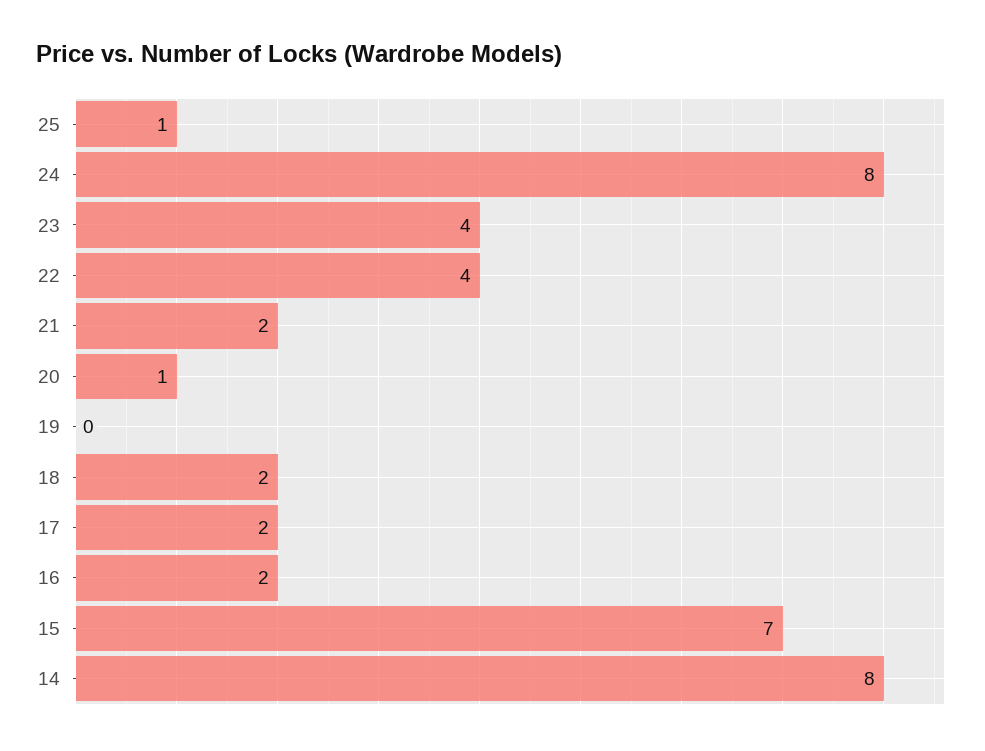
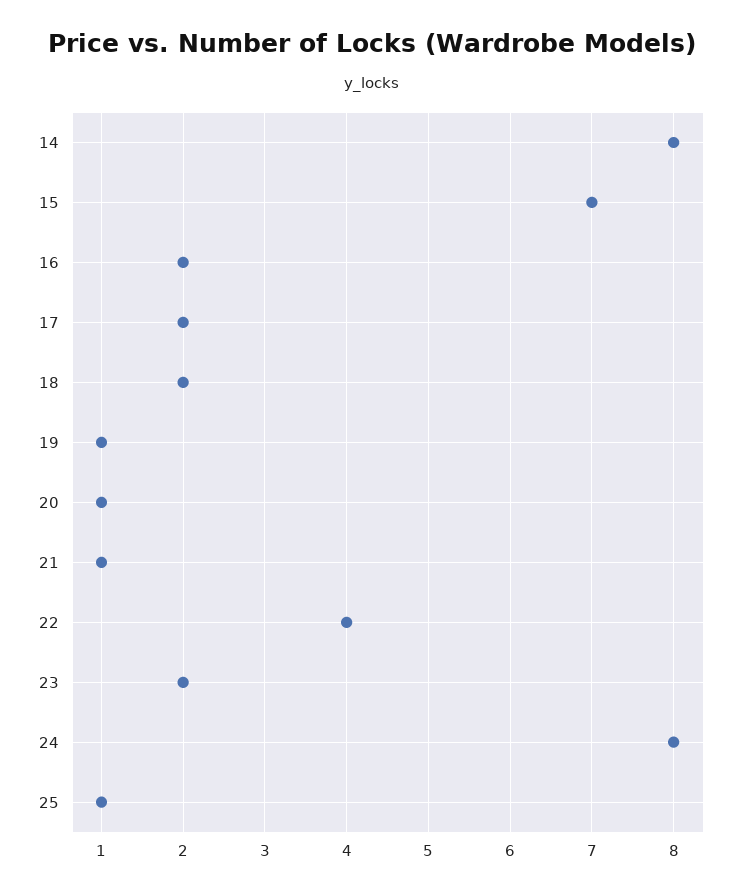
  {
    "25": 1,
    "24": 8,
-   "23": 4,
+   "23": 2,
    "22": 4,
-   "21": 2,
+   "21": 1,
    "20": 1,
-   "19": 0,
+   "19": 1,
    "18": 2,
    "17": 2,
    "16": 2,
    "15": 7,
    "14": 8
  }

